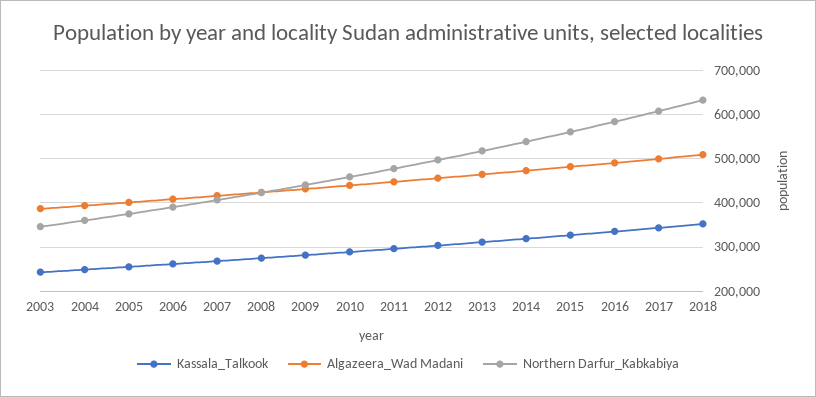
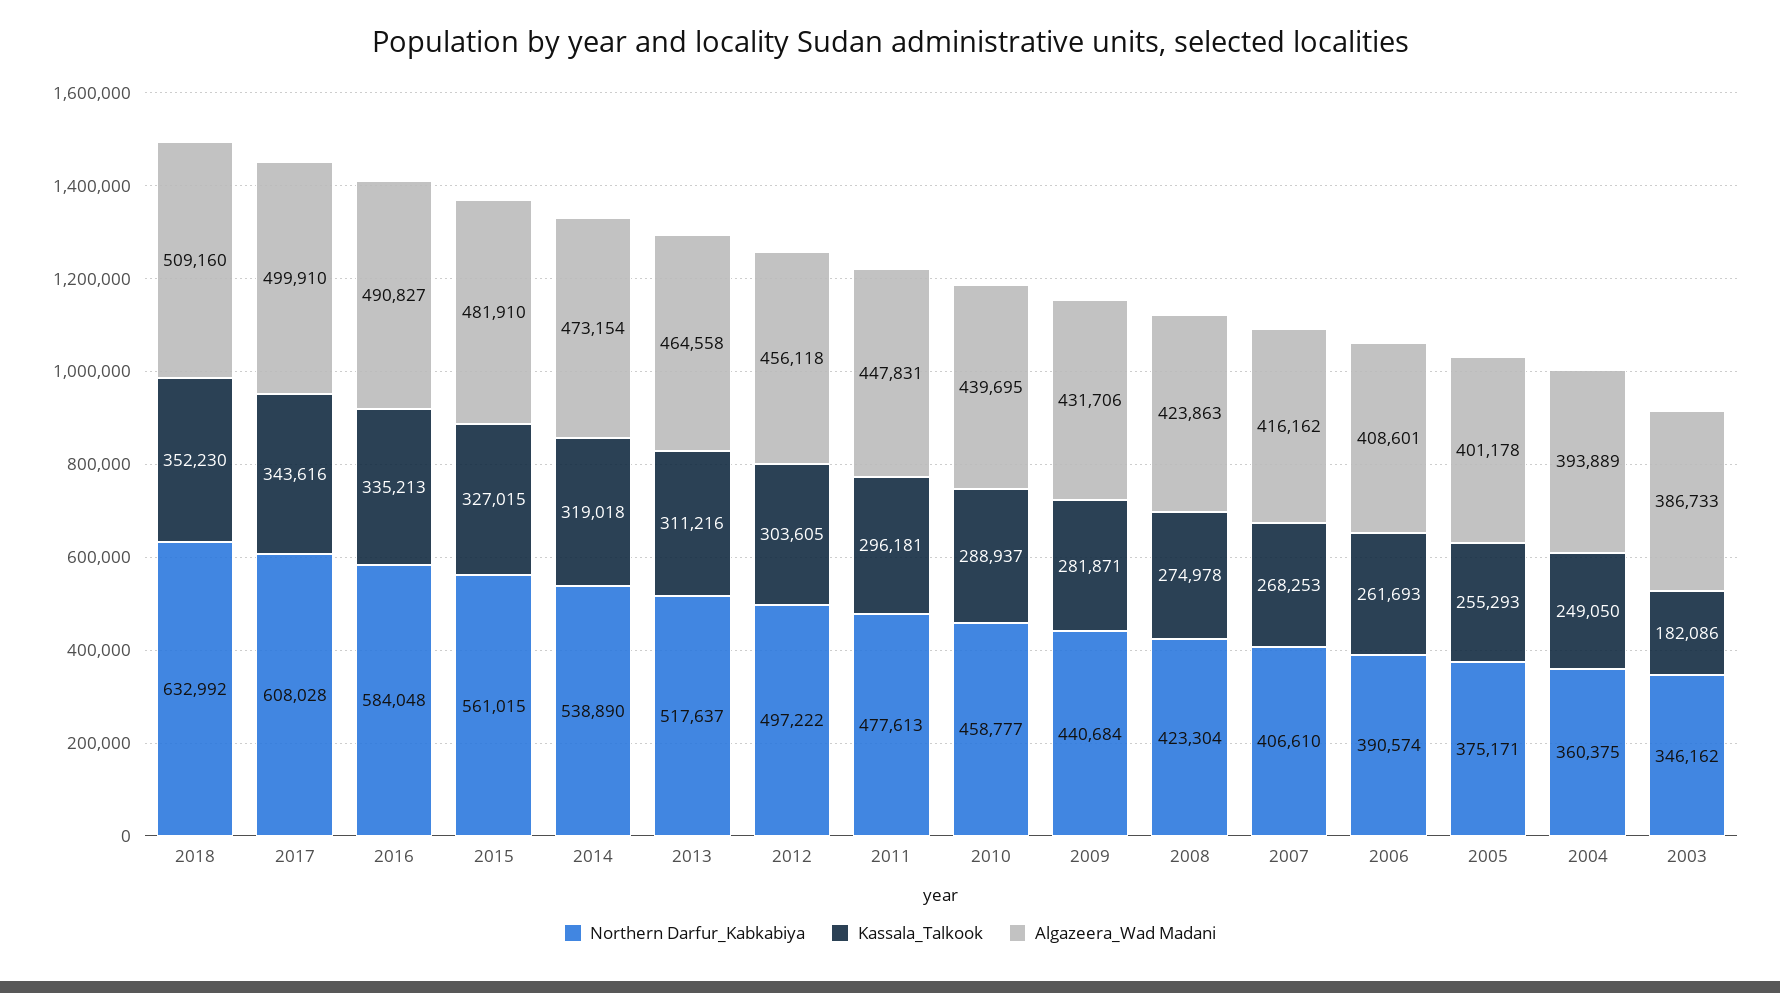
  {
    "Kassala_Talkook": {
-     "2003": 240000,
+     "2003": 182086,
      "2004": 249050,
      "2005": 255293,
      "2006": 261693,
      "2007": 268253,
      "2008": 274978,
      "2009": 281871,
      "2010": 288937,
      "2011": 296181,
      "2012": 303605,
      "2013": 311216,
      "2014": 319018,
      "2015": 327015,
      "2016": 335213,
      "2017": 343616,
      "2018": 352230
    },
    "Algazeera_Wad Madani": {
      "2003": 386733,
      "2004": 393889,
      "2005": 401178,
      "2006": 408601,
      "2007": 416162,
      "2008": 423863,
      "2009": 431706,
      "2010": 439695,
      "2011": 447831,
      "2012": 456118,
      "2013": 464558,
      "2014": 473154,
      "2015": 481910,
      "2016": 490827,
      "2017": 499910,
      "2018": 509160
    },
    "Northern Darfur_Kabkabiya": {
      "2003": 346162,
      "2004": 360375,
      "2005": 375171,
      "2006": 390574,
      "2007": 406610,
      "2008": 423304,
      "2009": 440684,
      "2010": 458777,
      "2011": 477613,
      "2012": 497222,
      "2013": 517637,
      "2014": 538890,
      "2015": 561015,
      "2016": 584048,
      "2017": 608028,
      "2018": 632992
    }
  }

